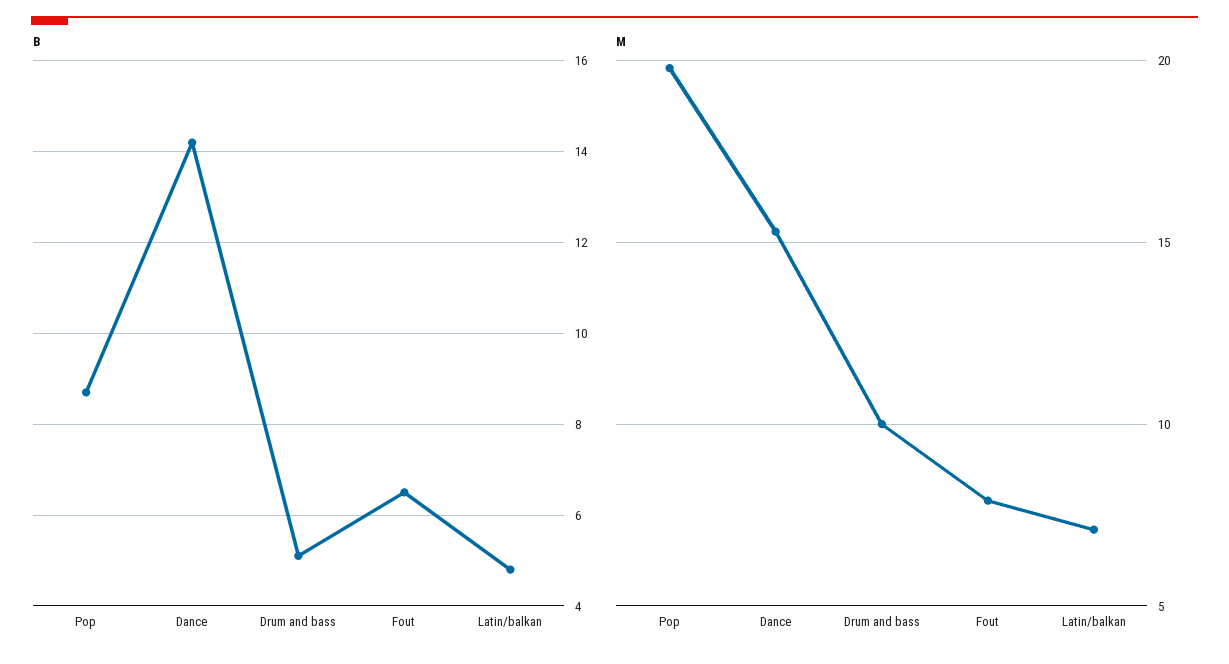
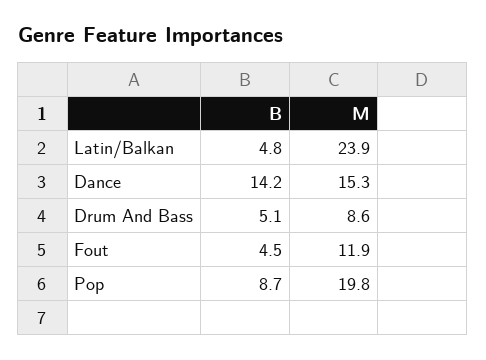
  {
    "B": {
      "Pop": 8.7,
      "Dance": 14.2,
      "Drum and bass": 5.1,
-     "Fout": 6.5,
+     "Fout": 4.5,
      "Latin/balkan": 4.8
    },
    "M": {
      "Pop": 19.8,
      "Dance": 15.3,
-     "Drum and bass": 10,
+     "Drum and bass": 8.6,
-     "Fout": 8,
+     "Fout": 11.9,
-     "Latin/balkan": 7
+     "Latin/balkan": 23.9
    }
  }

